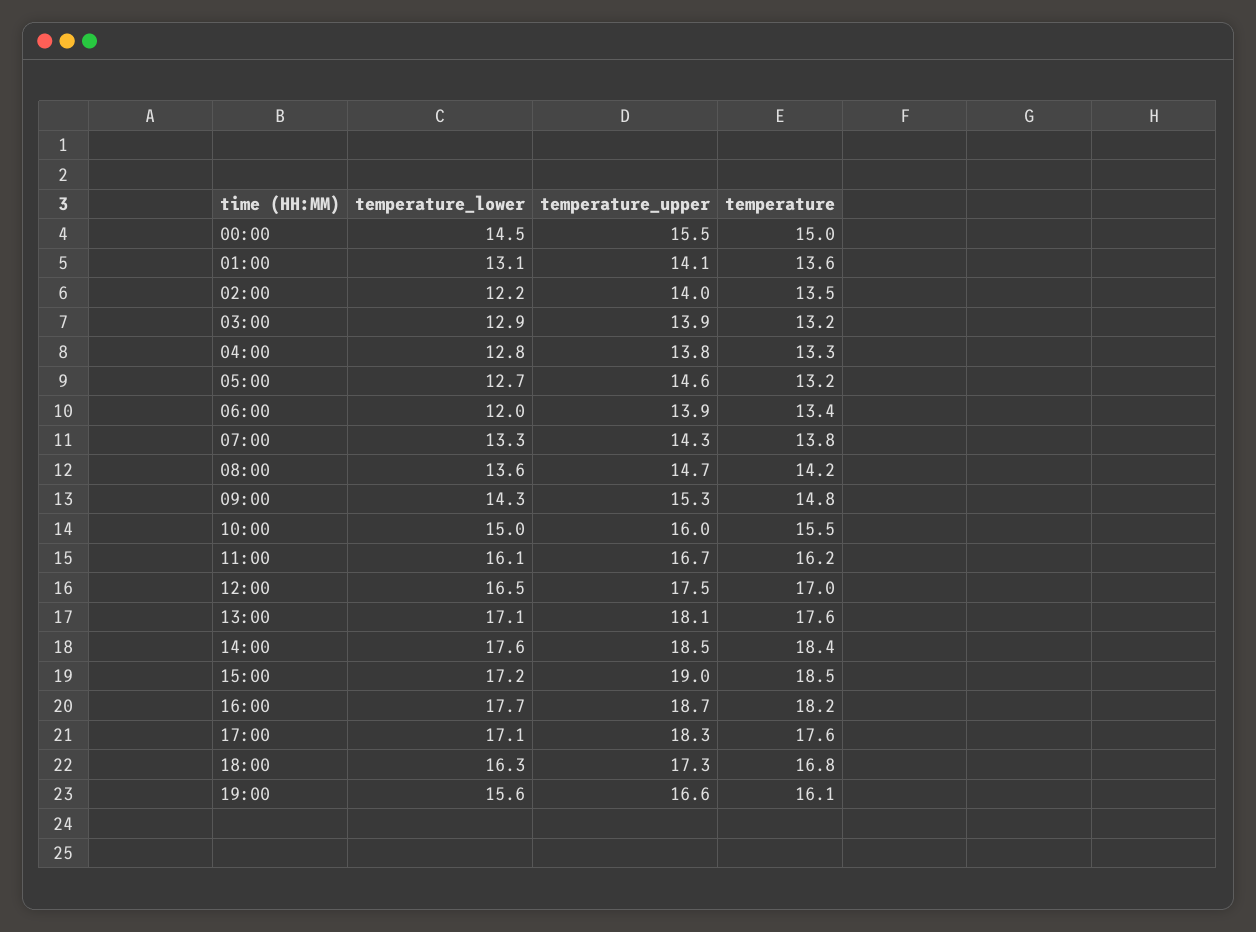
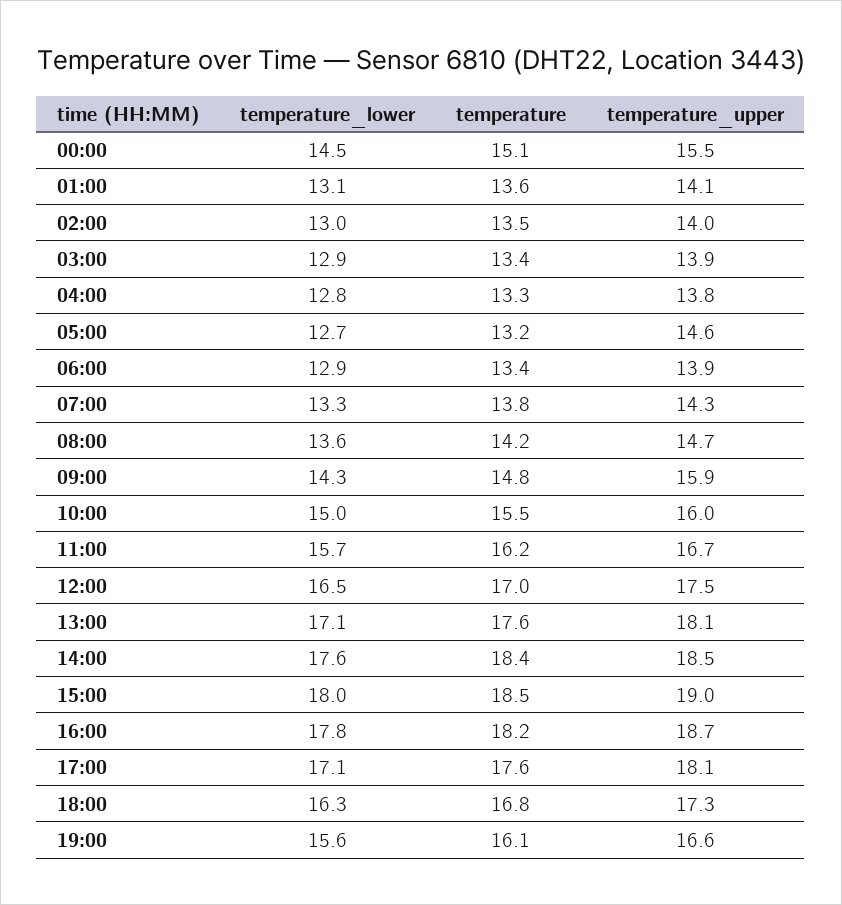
  {
    "temperature_lower": {
      "00:00": 14.5,
      "01:00": 13.1,
-     "02:00": 12.2,
+     "02:00": 13,
      "03:00": 12.9,
      "04:00": 12.8,
      "05:00": 12.7,
-     "06:00": 12,
+     "06:00": 12.9,
      "07:00": 13.3,
      "08:00": 13.6,
      "09:00": 14.3,
      "10:00": 15,
-     "11:00": 16.1,
+     "11:00": 15.7,
      "12:00": 16.5,
      "13:00": 17.1,
      "14:00": 17.6,
-     "15:00": 17.2,
+     "15:00": 18,
-     "16:00": 17.7,
+     "16:00": 17.8,
      "17:00": 17.1,
      "18:00": 16.3,
      "19:00": 15.6
    },
    "temperature_upper": {
      "00:00": 15.5,
      "01:00": 14.1,
      "02:00": 14,
      "03:00": 13.9,
      "04:00": 13.8,
      "05:00": 14.6,
      "06:00": 13.9,
      "07:00": 14.3,
      "08:00": 14.7,
-     "09:00": 15.3,
+     "09:00": 15.9,
      "10:00": 16,
      "11:00": 16.7,
      "12:00": 17.5,
      "13:00": 18.1,
      "14:00": 18.5,
      "15:00": 19,
      "16:00": 18.7,
-     "17:00": 18.3,
+     "17:00": 18.1,
      "18:00": 17.3,
      "19:00": 16.6
    },
    "temperature": {
-     "00:00": 15,
+     "00:00": 15.1,
      "01:00": 13.6,
      "02:00": 13.5,
-     "03:00": 13.2,
+     "03:00": 13.4,
      "04:00": 13.3,
      "05:00": 13.2,
      "06:00": 13.4,
      "07:00": 13.8,
      "08:00": 14.2,
      "09:00": 14.8,
      "10:00": 15.5,
      "11:00": 16.2,
      "12:00": 17,
      "13:00": 17.6,
      "14:00": 18.4,
      "15:00": 18.5,
      "16:00": 18.2,
      "17:00": 17.6,
      "18:00": 16.8,
      "19:00": 16.1
    }
  }

